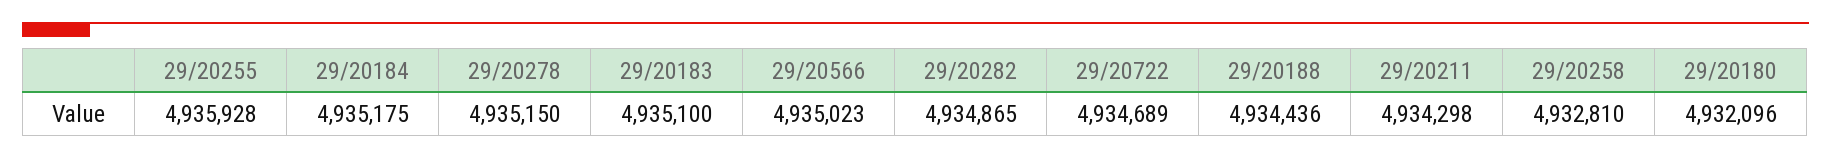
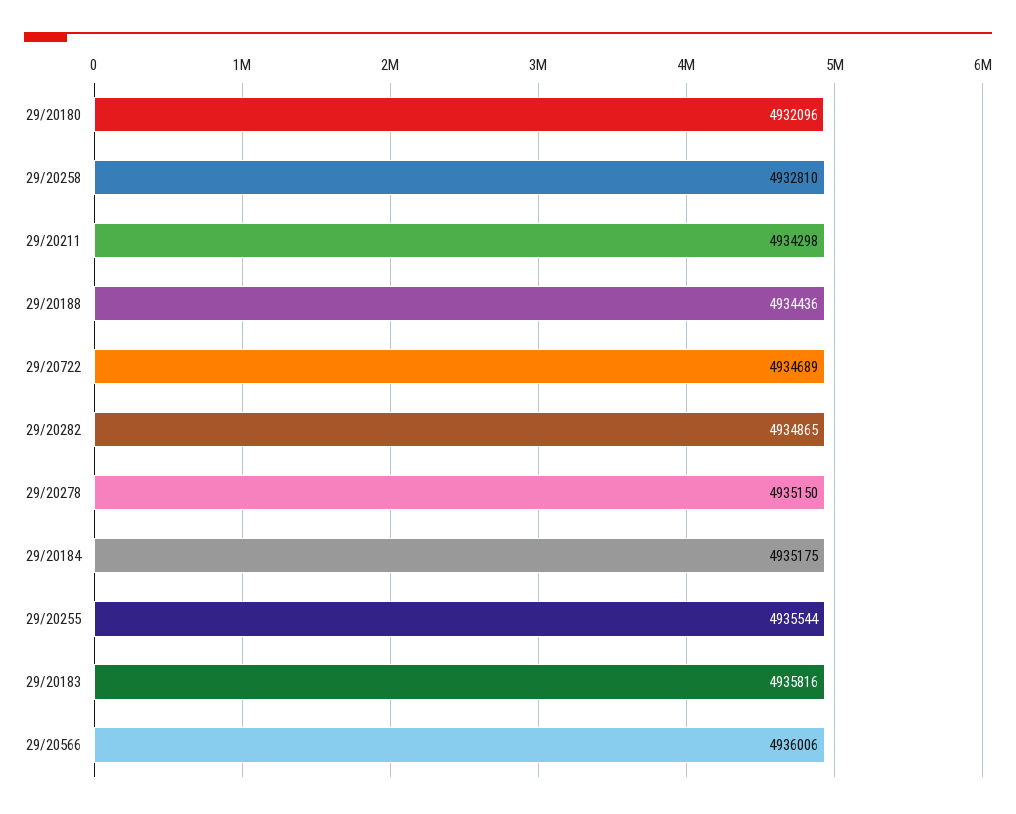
  {
-   "29/20255": 4935928,
+   "29/20255": 4935544,
    "29/20184": 4935175,
    "29/20278": 4935150,
-   "29/20183": 4935100,
+   "29/20183": 4935816,
-   "29/20566": 4935023,
+   "29/20566": 4936006,
    "29/20282": 4934865,
    "29/20722": 4934689,
    "29/20188": 4934436,
    "29/20211": 4934298,
    "29/20258": 4932810,
    "29/20180": 4932096
  }

